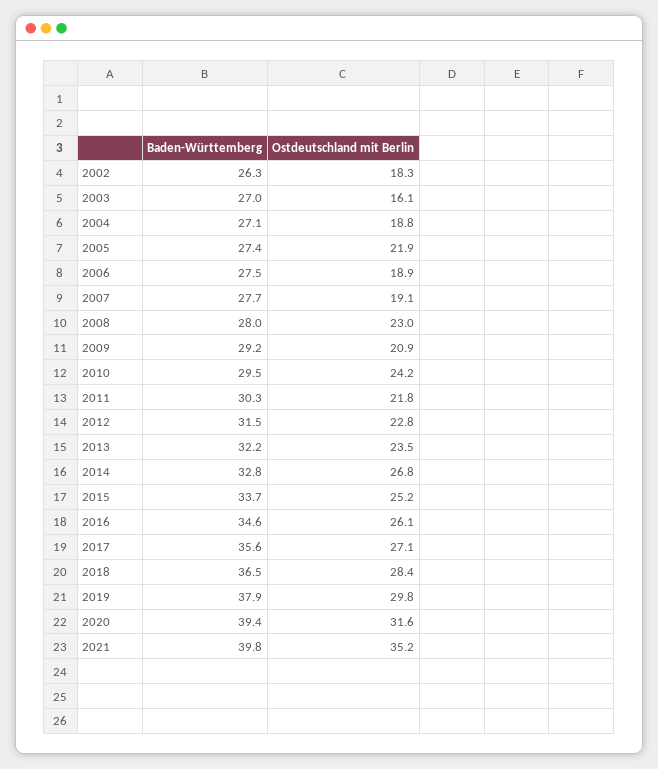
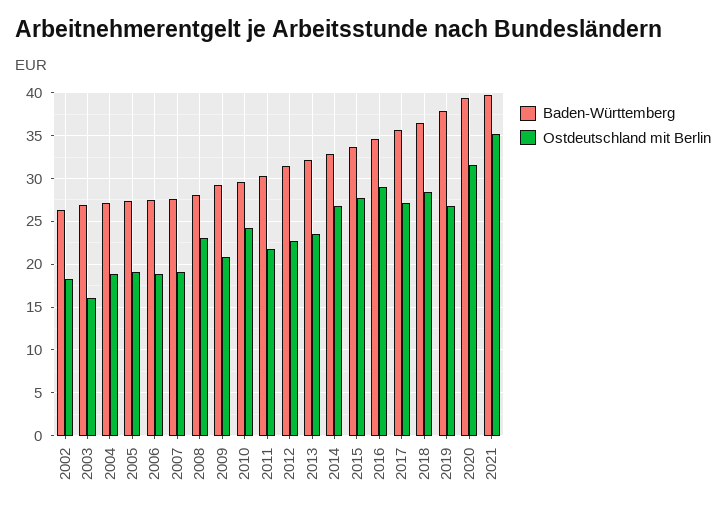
  {
    "Baden-Württemberg": {
      "2002": 26.3,
      "2003": 27,
      "2004": 27.1,
      "2005": 27.4,
      "2006": 27.5,
      "2007": 27.7,
      "2008": 28,
      "2009": 29.2,
      "2010": 29.5,
      "2011": 30.3,
      "2012": 31.5,
      "2013": 32.2,
      "2014": 32.8,
      "2015": 33.7,
      "2016": 34.6,
      "2017": 35.6,
      "2018": 36.5,
      "2019": 37.9,
      "2020": 39.4,
      "2021": 39.8
    },
    "Ostdeutschland mit Berlin": {
      "2002": 18.3,
      "2003": 16.1,
      "2004": 18.8,
-     "2005": 21.9,
+     "2005": 19,
      "2006": 18.9,
      "2007": 19.1,
      "2008": 23,
      "2009": 20.9,
      "2010": 24.2,
      "2011": 21.8,
      "2012": 22.8,
      "2013": 23.5,
      "2014": 26.8,
-     "2015": 25.2,
+     "2015": 28,
-     "2016": 26.1,
+     "2016": 29,
      "2017": 27.1,
      "2018": 28.4,
-     "2019": 29.8,
+     "2019": 27,
      "2020": 31.6,
      "2021": 35.2
    }
  }

